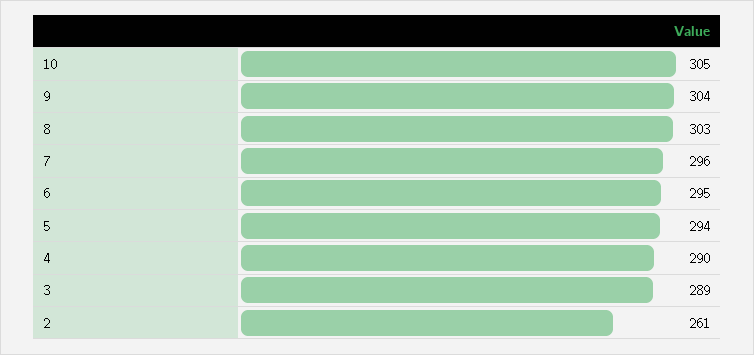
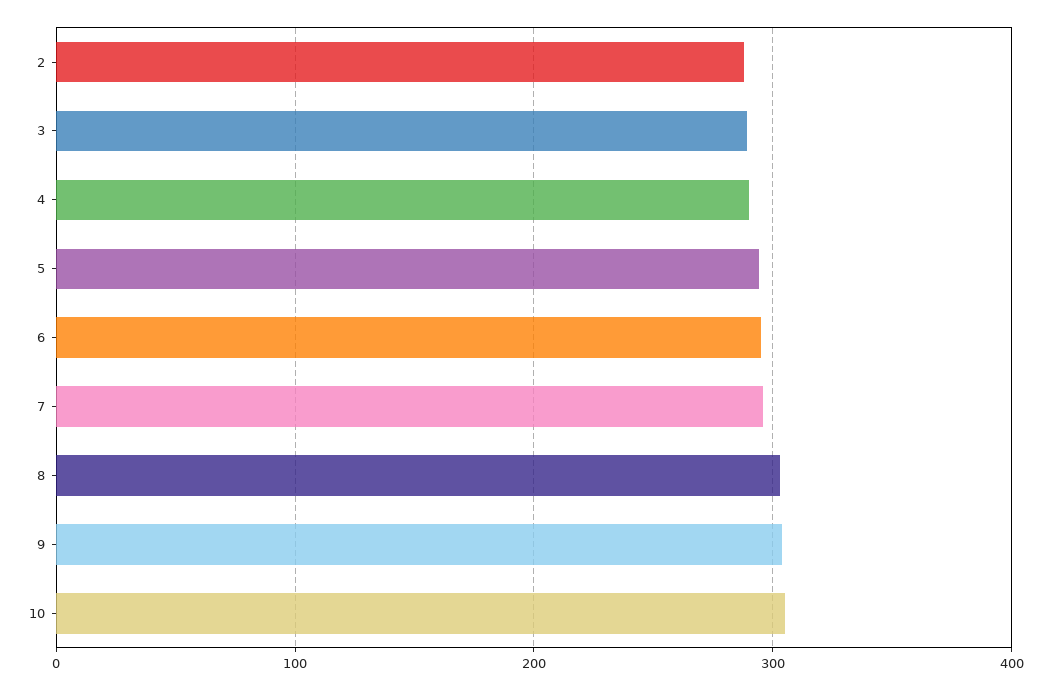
  {
    "10": 305,
    "9": 304,
    "8": 303,
    "7": 296,
    "6": 295,
    "5": 294,
    "4": 290,
    "3": 289,
-   "2": 261
+   "2": 290
  }

